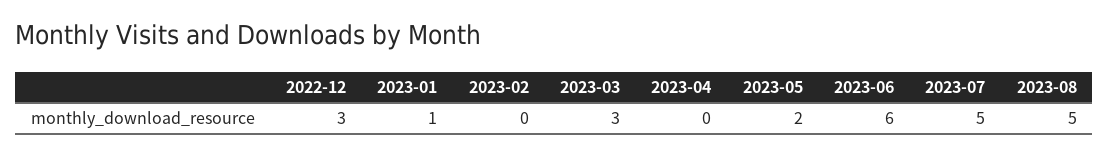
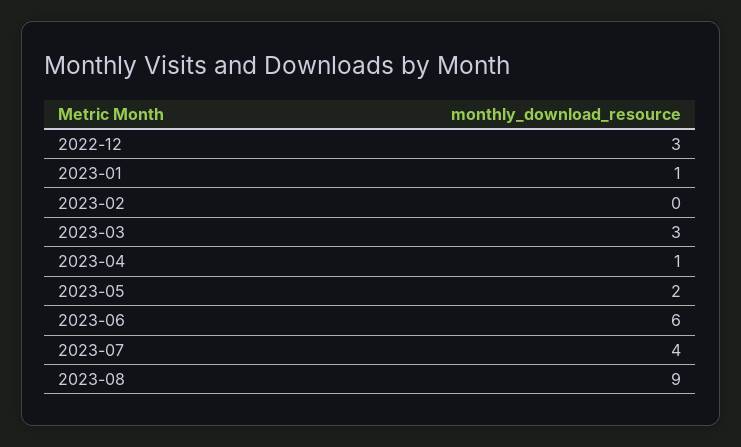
  {
    "2022-12": 3,
    "2023-01": 1,
    "2023-02": 0,
    "2023-03": 3,
-   "2023-04": 0,
+   "2023-04": 1,
    "2023-05": 2,
    "2023-06": 6,
-   "2023-07": 5,
+   "2023-07": 4,
-   "2023-08": 5
+   "2023-08": 9
  }

